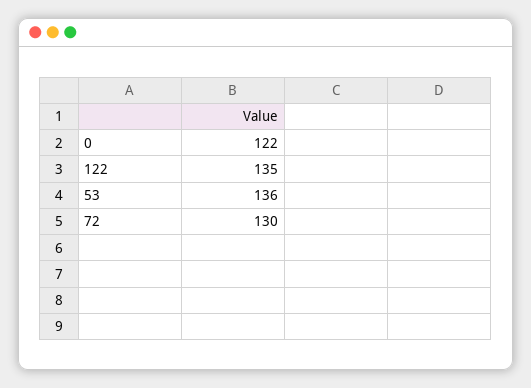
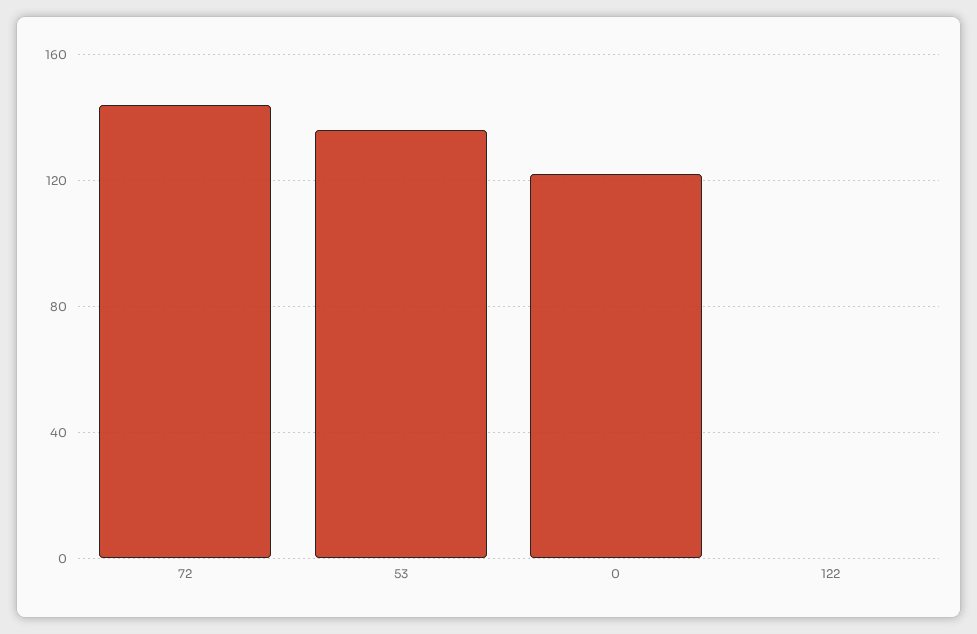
  {
    "0": 122,
-   "122": 135,
+   "122": 0,
    "53": 136,
-   "72": 130
+   "72": 145
  }

